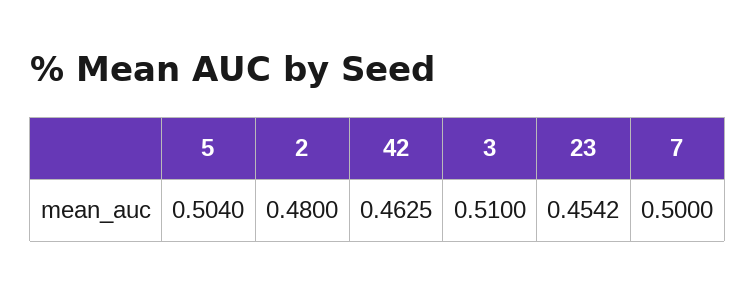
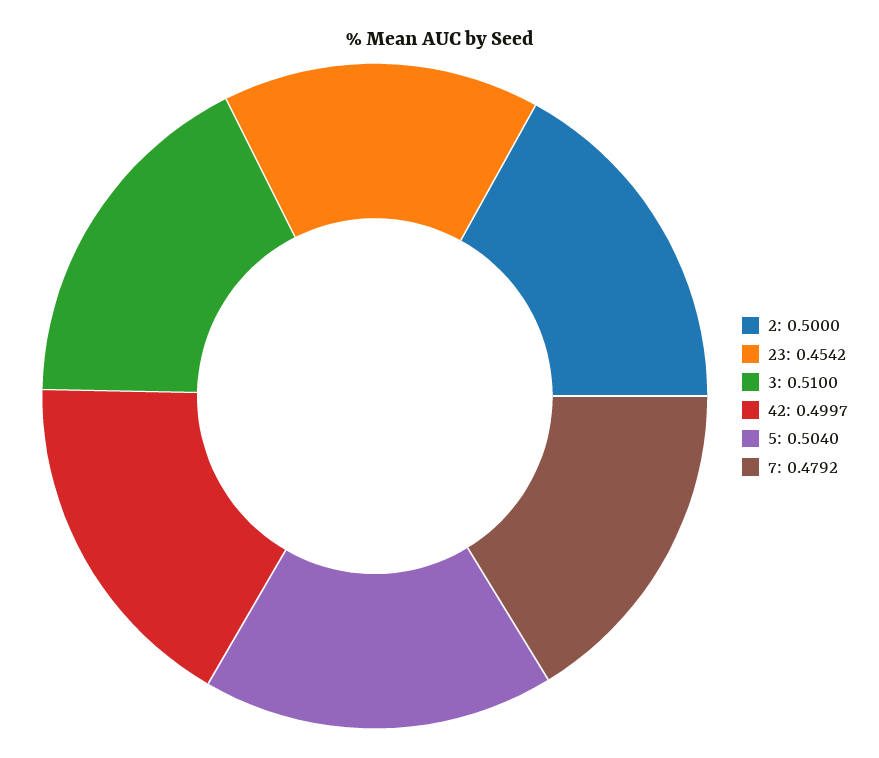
  {
    "5": 0.504,
-   "2": 0.48,
+   "2": 0.5,
-   "42": 0.4625,
+   "42": 0.4997,
    "3": 0.51,
    "23": 0.4542,
-   "7": 0.5
+   "7": 0.4792
  }

